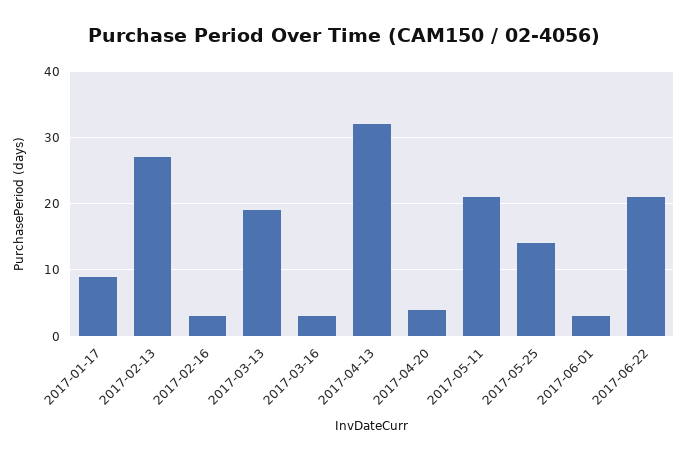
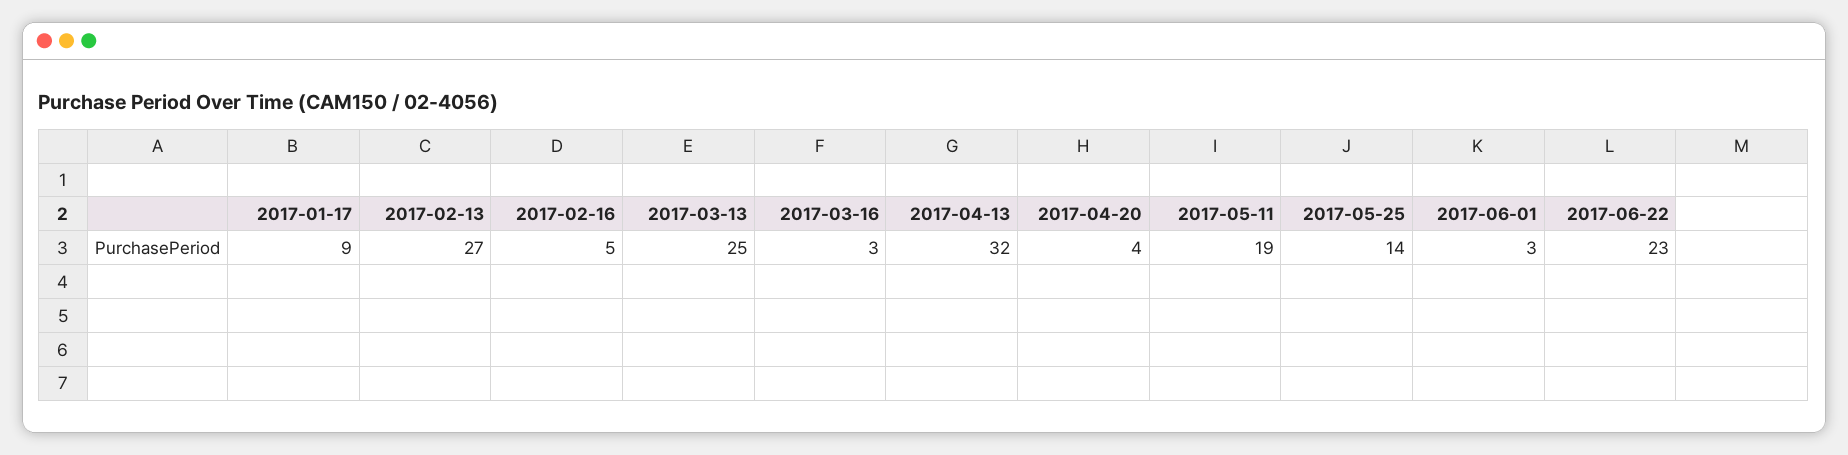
  {
    "2017-01-17": 9,
    "2017-02-13": 27,
-   "2017-02-16": 3,
+   "2017-02-16": 5,
-   "2017-03-13": 19,
+   "2017-03-13": 25,
    "2017-03-16": 3,
    "2017-04-13": 32,
    "2017-04-20": 4,
-   "2017-05-11": 21,
+   "2017-05-11": 19,
    "2017-05-25": 14,
    "2017-06-01": 3,
-   "2017-06-22": 21
+   "2017-06-22": 23
  }

